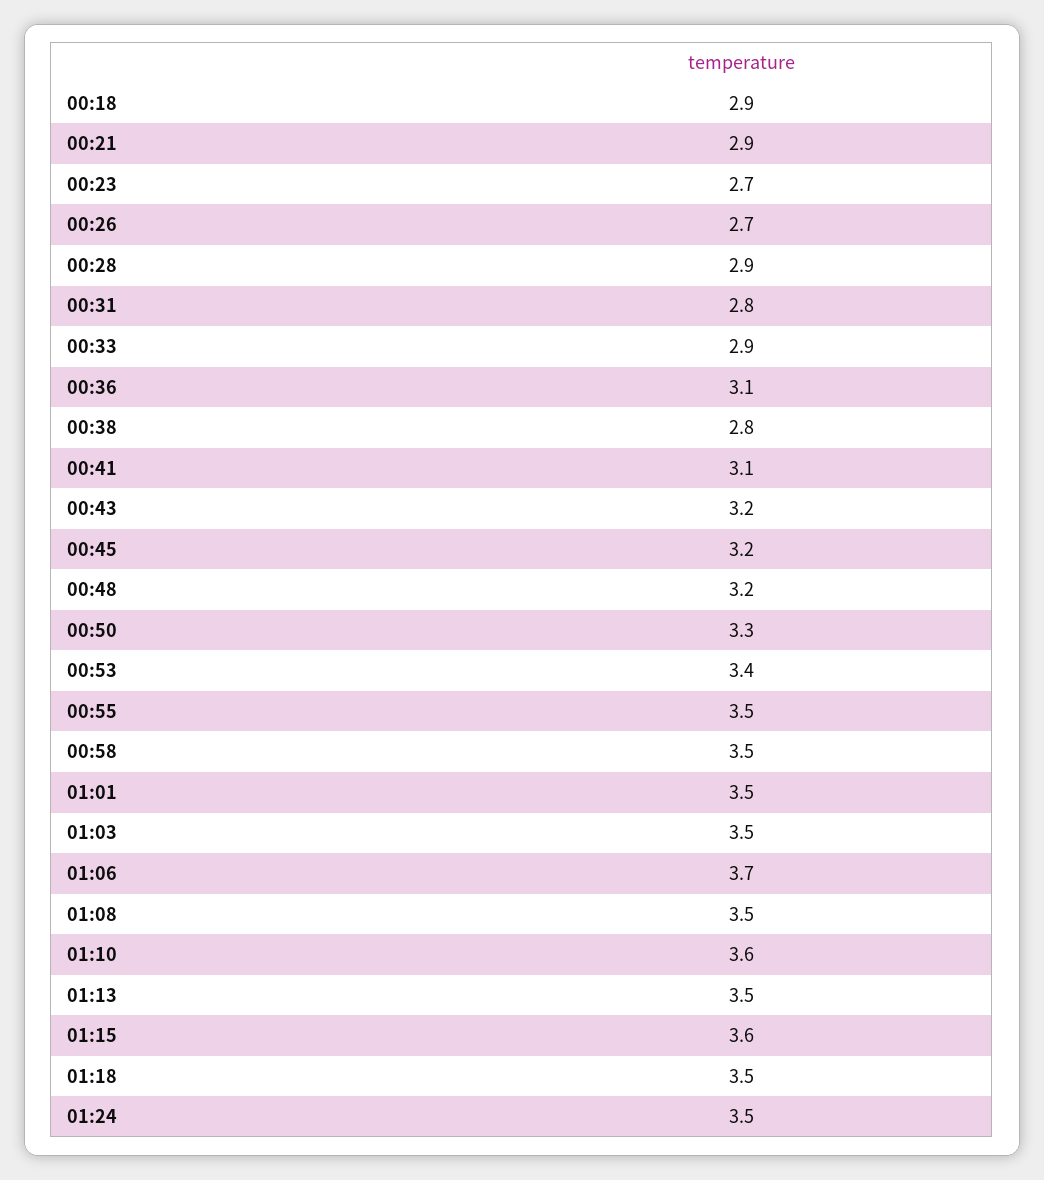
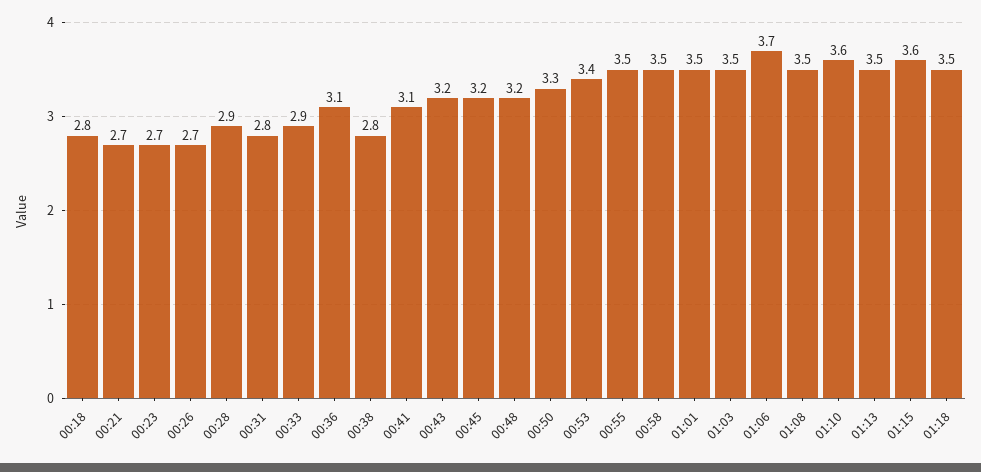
  {
-   "00:18": 2.9,
+   "00:18": 2.8,
-   "00:21": 2.9,
+   "00:21": 2.7,
    "00:23": 2.7,
    "00:26": 2.7,
    "00:28": 2.9,
    "00:31": 2.8,
    "00:33": 2.9,
    "00:36": 3.1,
    "00:38": 2.8,
    "00:41": 3.1,
    "00:43": 3.2,
    "00:45": 3.2,
    "00:48": 3.2,
    "00:50": 3.3,
    "00:53": 3.4,
    "00:55": 3.5,
    "00:58": 3.5,
    "01:01": 3.5,
    "01:03": 3.5,
    "01:06": 3.7,
    "01:08": 3.5,
    "01:10": 3.6,
    "01:13": 3.5,
    "01:15": 3.6,
-   "01:18": 3.5,
+   "01:18": 3.5
-   "01:24": 3.5
  }

